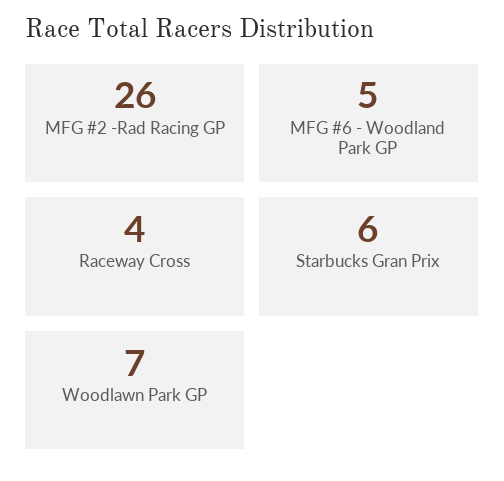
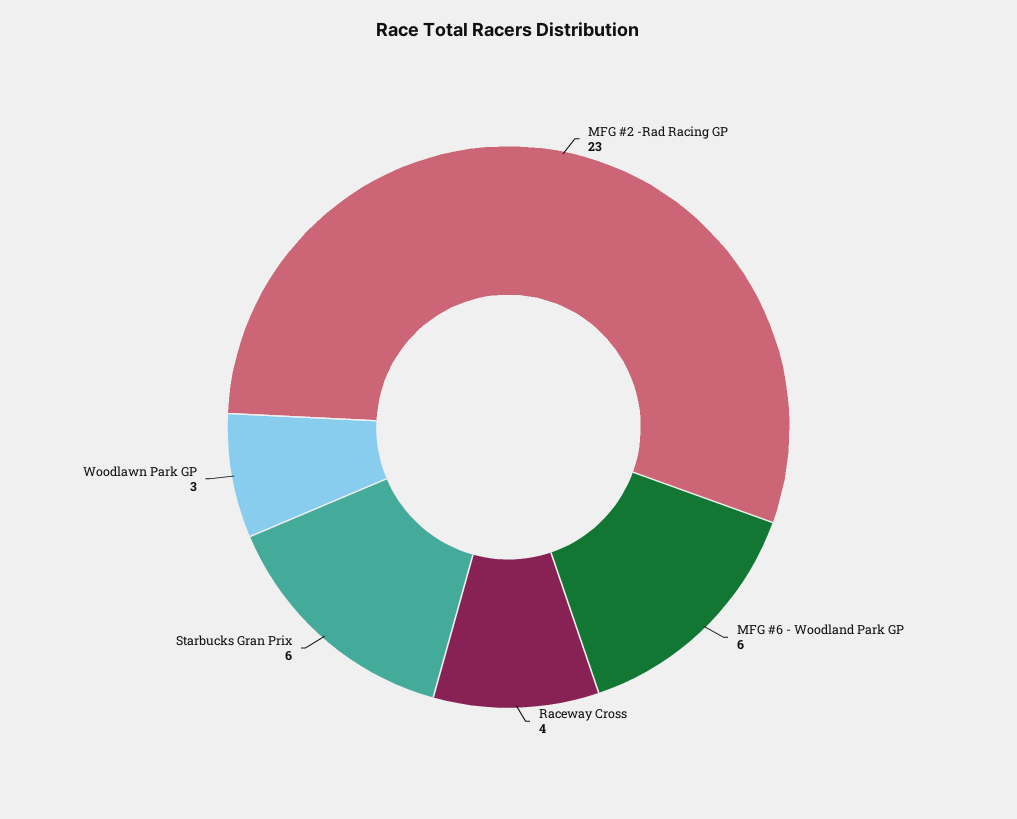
  {
-   "MFG #2 -Rad Racing GP": 26,
+   "MFG #2 -Rad Racing GP": 23,
-   "MFG #6 - Woodland Park GP": 5,
+   "MFG #6 - Woodland Park GP": 6,
    "Raceway Cross": 4,
    "Starbucks Gran Prix": 6,
-   "Woodlawn Park GP": 7
+   "Woodlawn Park GP": 3
  }

